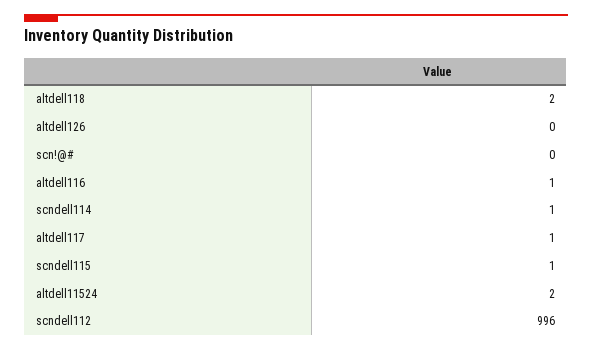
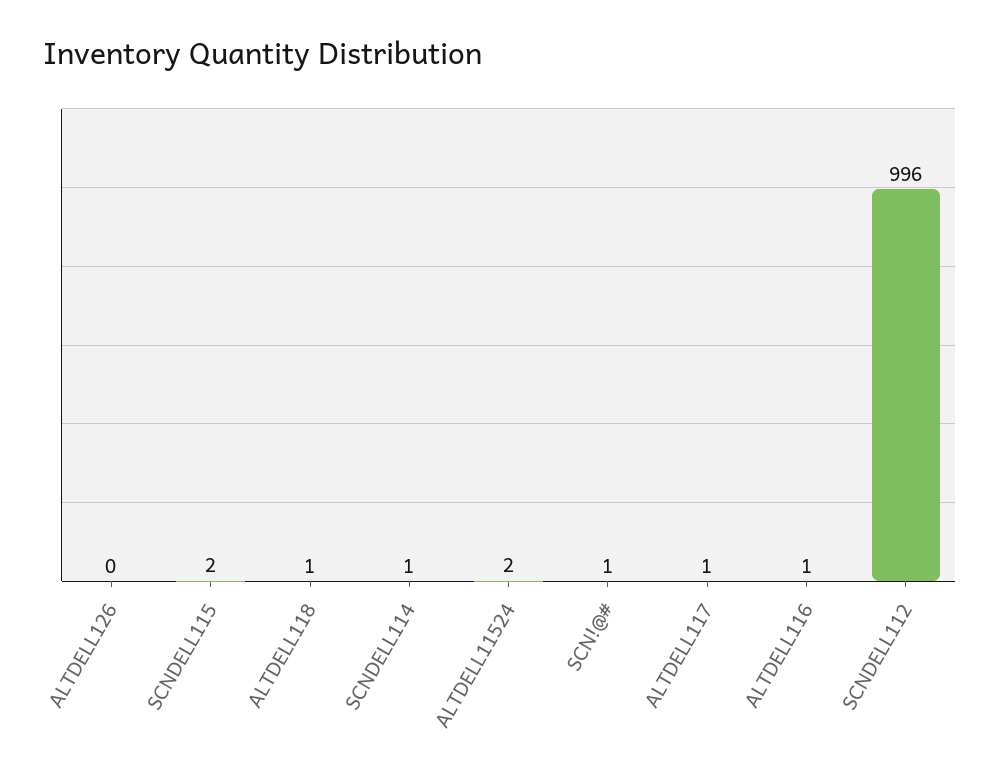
  {
-   "altdell118": 2,
+   "altdell118": 1,
    "altdell126": 0,
-   "scn!@#": 0,
+   "scn!@#": 1,
    "altdell116": 1,
    "scndell114": 1,
    "altdell117": 1,
-   "scndell115": 1,
+   "scndell115": 2,
    "altdell11524": 2,
    "scndell112": 996
  }

